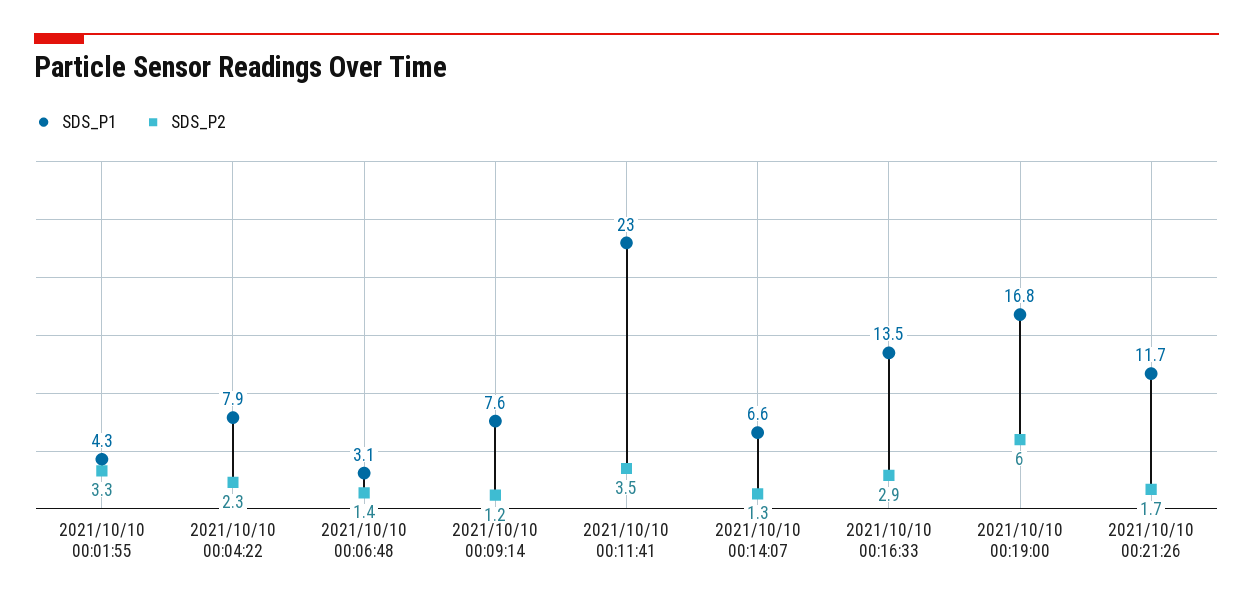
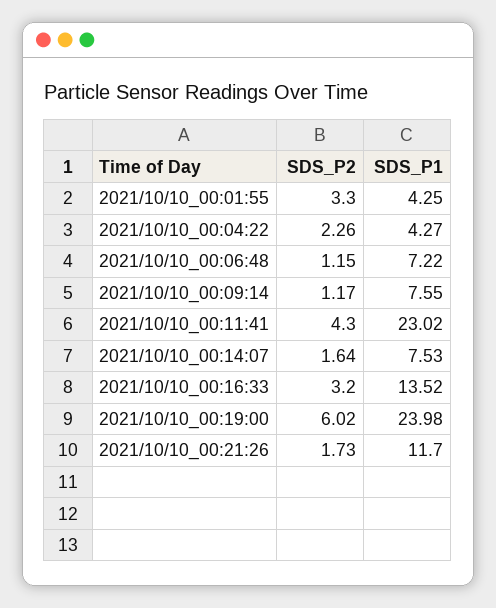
  {
    "SDS_P1": {
      "2021/10/10 00:01:55": 4.25,
-     "2021/10/10 00:04:22": 7.9,
+     "2021/10/10 00:04:22": 4.27,
-     "2021/10/10 00:06:48": 3.1,
+     "2021/10/10 00:06:48": 7.22,
      "2021/10/10 00:09:14": 7.55,
      "2021/10/10 00:11:41": 23.02,
-     "2021/10/10 00:14:07": 6.6,
+     "2021/10/10 00:14:07": 7.53,
      "2021/10/10 00:16:33": 13.52,
-     "2021/10/10 00:19:00": 16.8,
+     "2021/10/10 00:19:00": 23.98,
      "2021/10/10 00:21:26": 11.7
    },
    "SDS_P2": {
      "2021/10/10 00:01:55": 3.3,
      "2021/10/10 00:04:22": 2.26,
-     "2021/10/10 00:06:48": 1.4,
+     "2021/10/10 00:06:48": 1.15,
      "2021/10/10 00:09:14": 1.17,
-     "2021/10/10 00:11:41": 3.5,
+     "2021/10/10 00:11:41": 4.3,
-     "2021/10/10 00:14:07": 1.3,
+     "2021/10/10 00:14:07": 1.64,
-     "2021/10/10 00:16:33": 2.9,
+     "2021/10/10 00:16:33": 3.2,
      "2021/10/10 00:19:00": 6.02,
      "2021/10/10 00:21:26": 1.73
    }
  }

